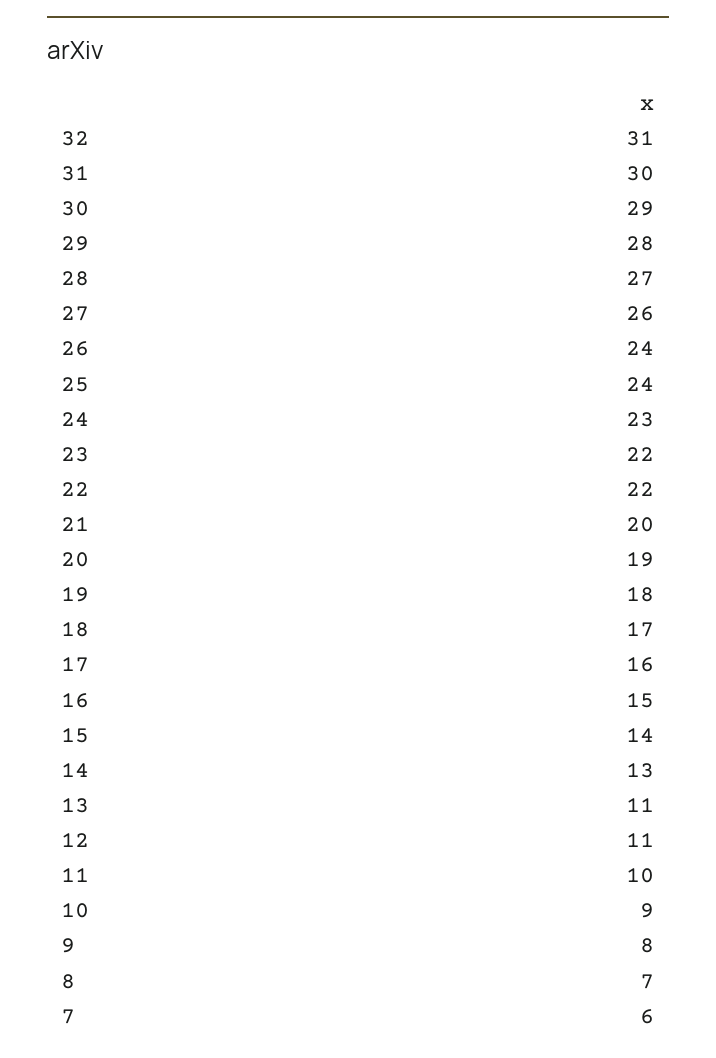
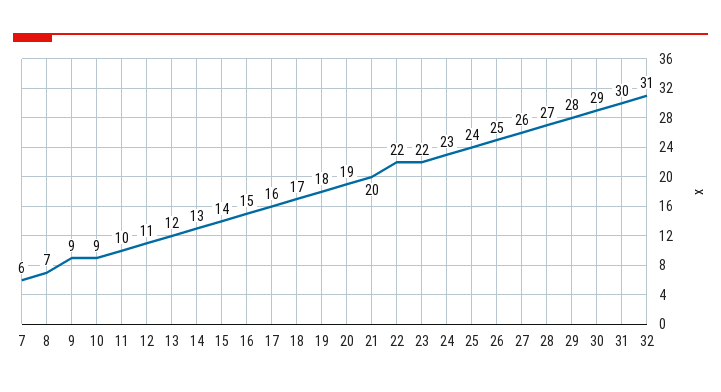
  {
    "32": 31,
    "31": 30,
    "30": 29,
    "29": 28,
    "28": 27,
    "27": 26,
-   "26": 24,
+   "26": 25,
    "25": 24,
    "24": 23,
    "23": 22,
    "22": 22,
    "21": 20,
    "20": 19,
    "19": 18,
    "18": 17,
    "17": 16,
    "16": 15,
    "15": 14,
    "14": 13,
-   "13": 11,
+   "13": 12,
    "12": 11,
    "11": 10,
    "10": 9,
-   "9": 8,
+   "9": 9,
    "8": 7,
    "7": 6
  }

